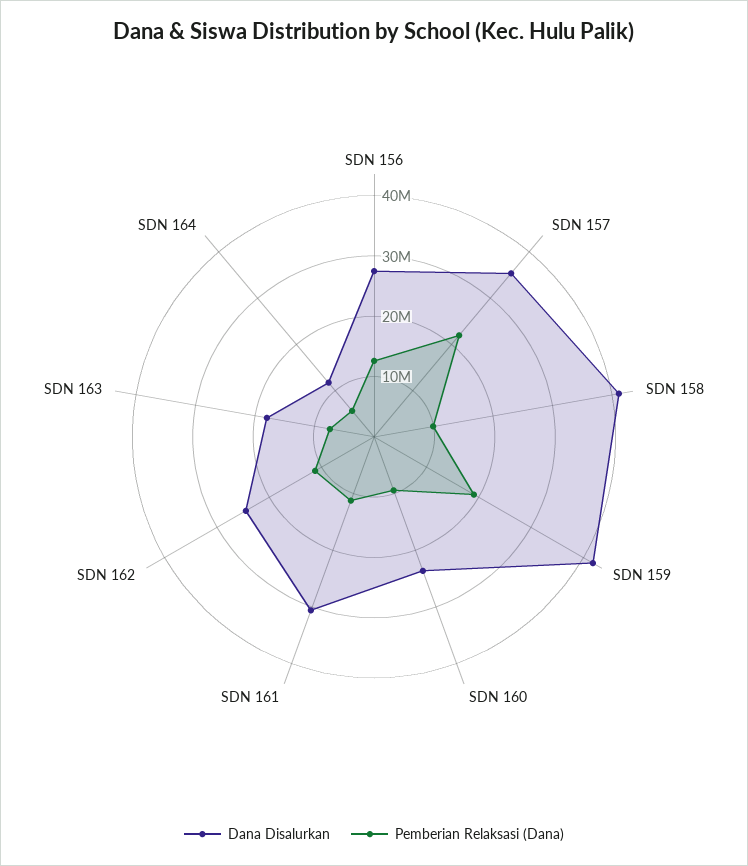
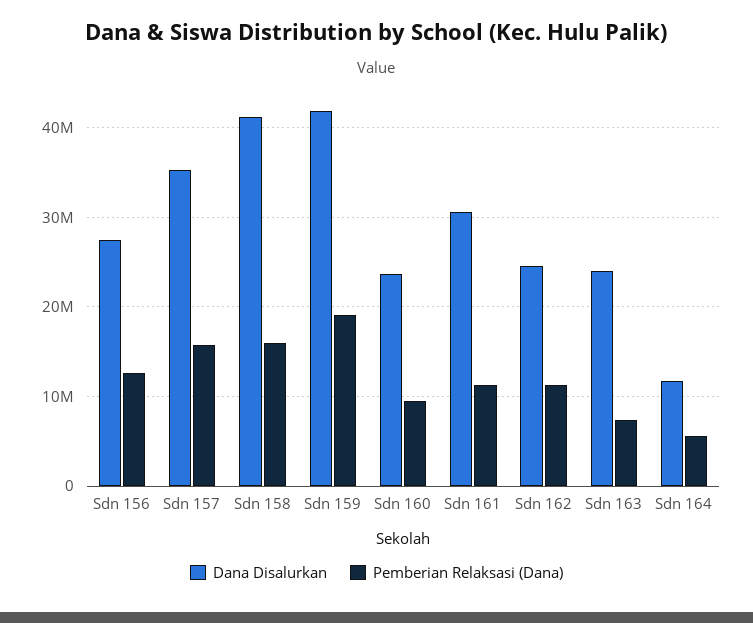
  {
    "Dana Disalurkan": {
      "SDN 156": 27000000,
      "SDN 157": 35000000,
      "SDN 158": 41000000,
      "SDN 159": 42000000,
      "SDN 160": 24000000,
      "SDN 161": 31000000,
      "SDN 162": 25000000,
-     "SDN 163": 18000000,
+     "SDN 163": 24000000,
      "SDN 164": 12000000
    },
    "Pemberian Relaksasi (Dana)": {
      "SDN 156": 13000000,
-     "SDN 157": 22000000,
+     "SDN 157": 16000000,
-     "SDN 158": 10000000,
+     "SDN 158": 16000000,
      "SDN 159": 19000000,
      "SDN 160": 9000000,
      "SDN 161": 11000000,
      "SDN 162": 11000000,
      "SDN 163": 7000000,
      "SDN 164": 6000000
    }
  }

